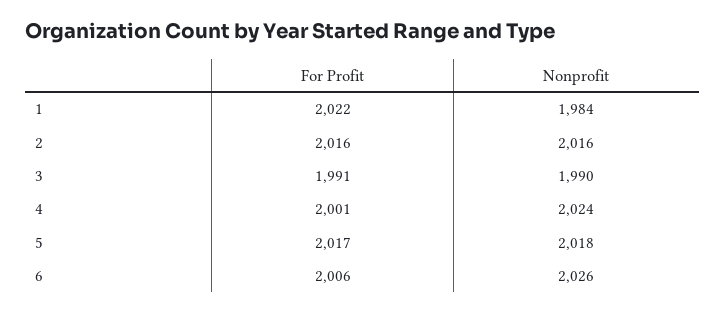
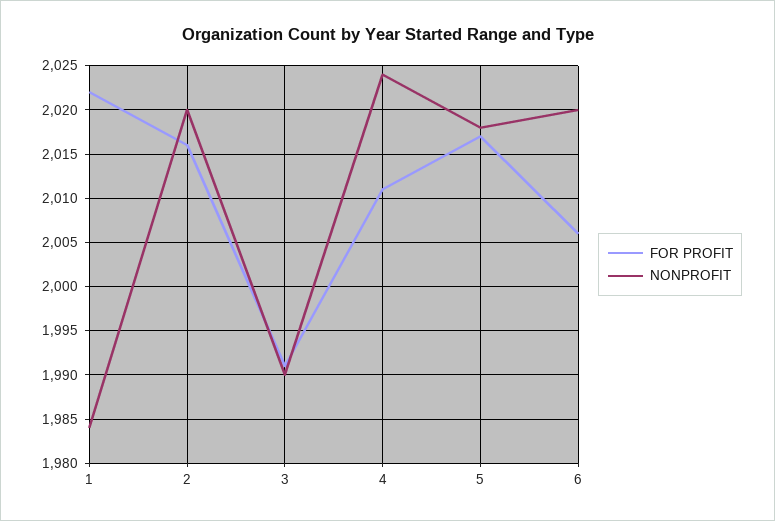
  {
    "For Profit": {
      "1": 2022,
      "2": 2016,
      "3": 1991,
-     "4": 2001,
+     "4": 2011,
      "5": 2017,
      "6": 2006
    },
    "Nonprofit": {
      "1": 1984,
-     "2": 2016,
+     "2": 2020,
      "3": 1990,
      "4": 2024,
      "5": 2018,
-     "6": 2026
+     "6": 2020
    }
  }

